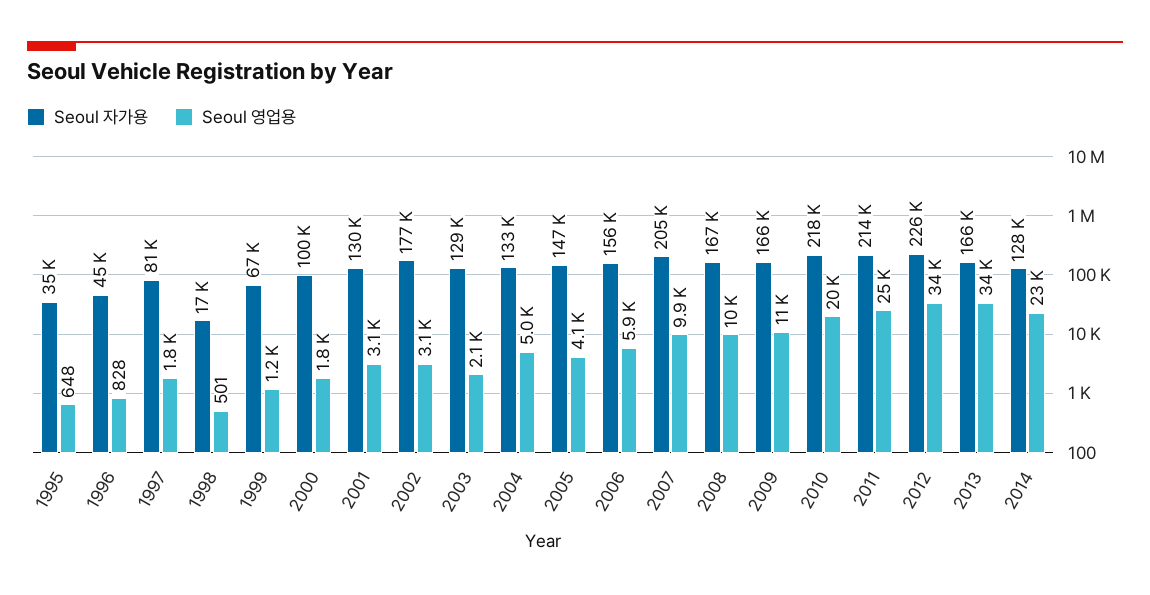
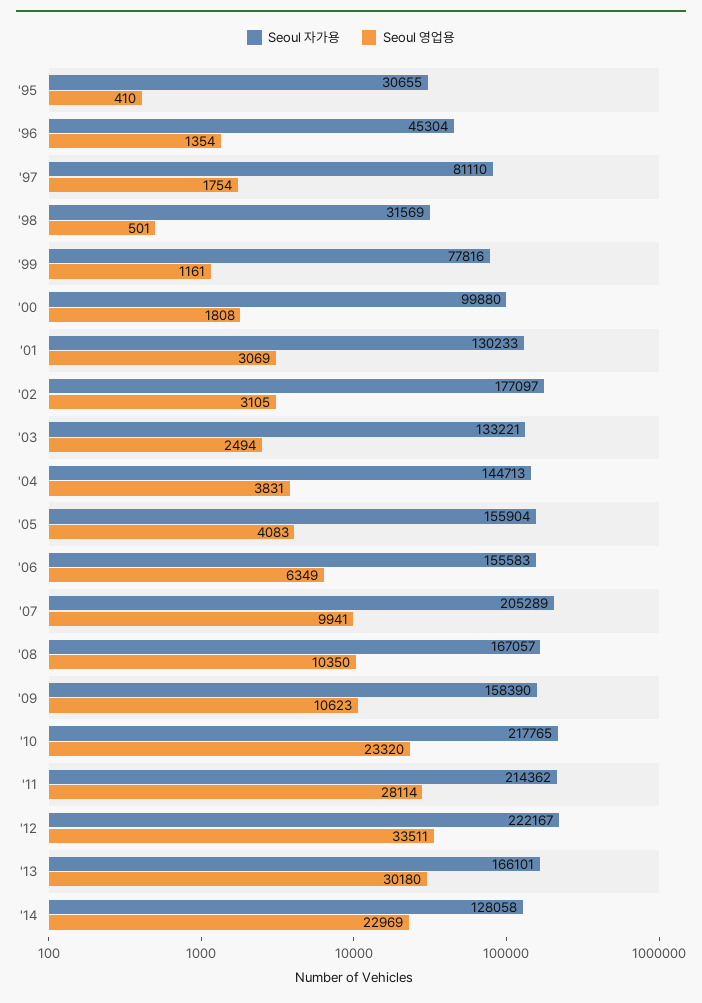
  {
    "Seoul 자가용": {
-     "1995": 35000,
+     "1995": 30655,
      "1996": 45304,
      "1997": 81110,
-     "1998": 17000,
+     "1998": 31569,
-     "1999": 67000,
+     "1999": 77816,
      "2000": 99880,
      "2001": 130233,
      "2002": 177097,
-     "2003": 129000,
+     "2003": 133221,
-     "2004": 133000,
+     "2004": 144713,
-     "2005": 147000,
+     "2005": 155904,
      "2006": 155583,
      "2007": 205289,
      "2008": 167057,
-     "2009": 166000,
+     "2009": 158390,
      "2010": 217765,
      "2011": 214362,
-     "2012": 226000,
+     "2012": 222167,
      "2013": 166101,
      "2014": 128058
    },
    "Seoul 영업용": {
-     "1995": 648,
+     "1995": 410,
-     "1996": 828,
+     "1996": 1354,
      "1997": 1754,
      "1998": 501,
      "1999": 1161,
      "2000": 1808,
      "2001": 3069,
      "2002": 3105,
-     "2003": 2100,
+     "2003": 2494,
-     "2004": 5000,
+     "2004": 3831,
      "2005": 4083,
-     "2006": 5900,
+     "2006": 6349,
      "2007": 9941,
      "2008": 10350,
      "2009": 10623,
-     "2010": 20000,
+     "2010": 23320,
-     "2011": 25000,
+     "2011": 28114,
      "2012": 33511,
-     "2013": 34000,
+     "2013": 30180,
      "2014": 22969
    }
  }

